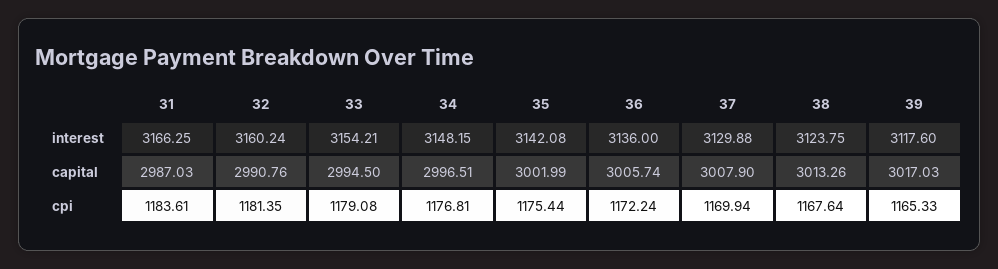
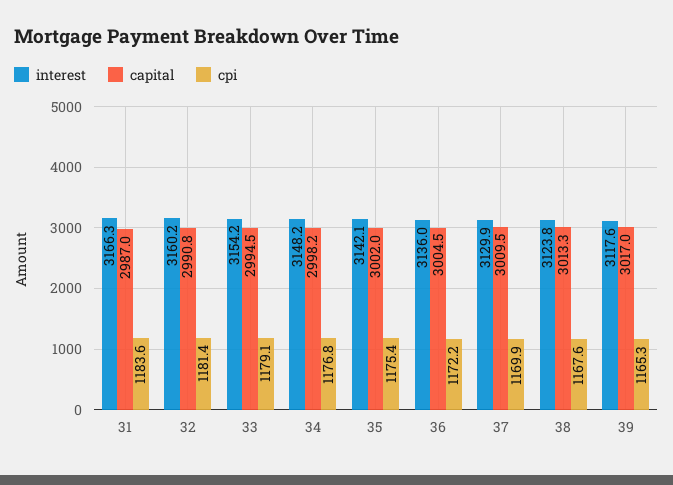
  {
    "interest": {
      "31": 3166.25,
      "32": 3160.24,
      "33": 3154.21,
      "34": 3148.15,
      "35": 3142.08,
      "36": 3136,
      "37": 3129.88,
      "38": 3123.75,
      "39": 3117.6
    },
    "capital": {
      "31": 2987.03,
      "32": 2990.76,
      "33": 2994.5,
-     "34": 2996.51,
+     "34": 2998.2,
      "35": 3001.99,
-     "36": 3005.74,
+     "36": 3004.5,
-     "37": 3007.9,
+     "37": 3009.5,
      "38": 3013.26,
      "39": 3017.03
    },
    "cpi": {
      "31": 1183.61,
      "32": 1181.35,
      "33": 1179.08,
      "34": 1176.81,
      "35": 1175.44,
      "36": 1172.24,
      "37": 1169.94,
      "38": 1167.64,
      "39": 1165.33
    }
  }

